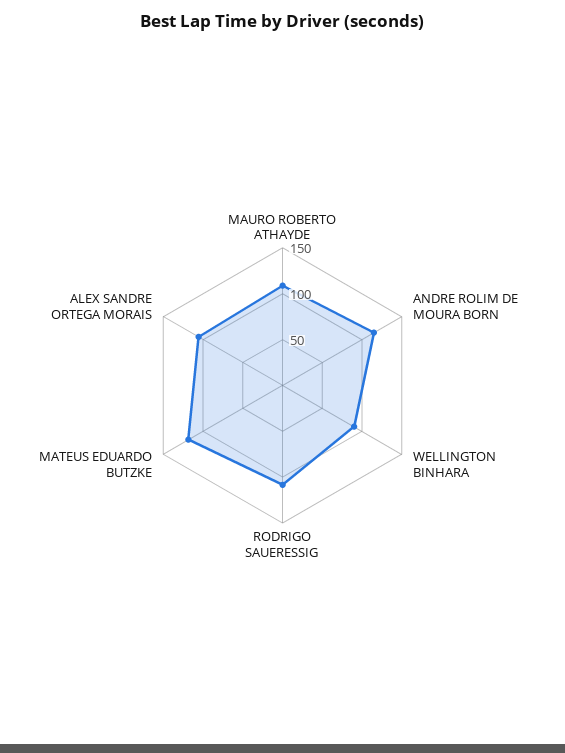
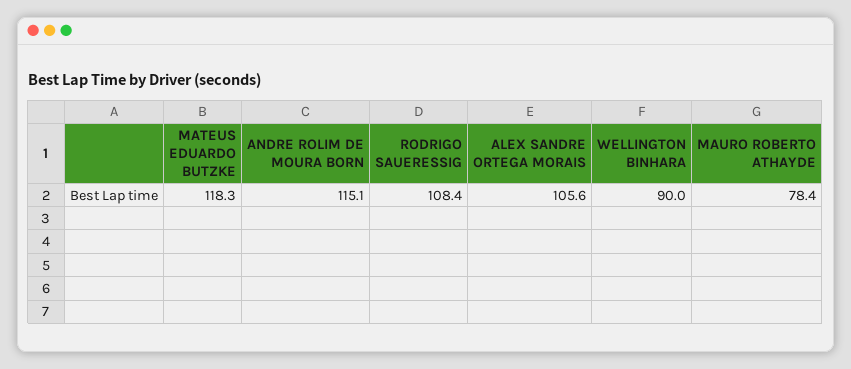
  {
-   "MAURO ROBERTO ATHAYDE": 110,
+   "MAURO ROBERTO ATHAYDE": 78.4,
    "ANDRE ROLIM DE MOURA BORN": 115.1,
    "WELLINGTON BINHARA": 90,
    "RODRIGO SAUERESSIG": 108.4,
    "MATEUS EDUARDO BUTZKE": 118.3,
    "ALEX SANDRE ORTEGA MORAIS": 105.6
  }

